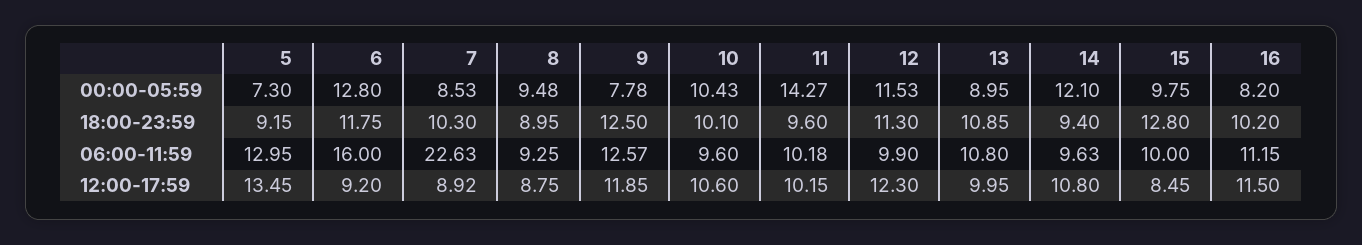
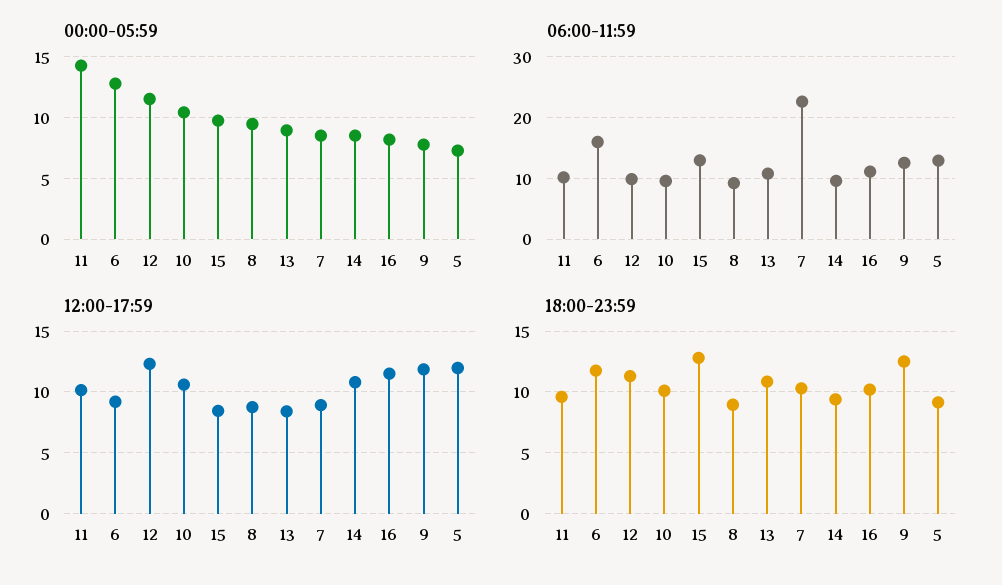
  {
    "00:00-05:59": {
      "5": 7.3,
      "6": 12.8,
      "7": 8.53,
      "8": 9.48,
      "9": 7.78,
      "10": 10.43,
      "11": 14.27,
      "12": 11.53,
      "13": 8.95,
-     "14": 12.1,
+     "14": 8.5,
      "15": 9.75,
      "16": 8.2
    },
    "18:00-23:59": {
      "5": 9.15,
      "6": 11.75,
      "7": 10.3,
      "8": 8.95,
      "9": 12.5,
      "10": 10.1,
      "11": 9.6,
      "12": 11.3,
      "13": 10.85,
      "14": 9.4,
      "15": 12.8,
      "16": 10.2
    },
    "06:00-11:59": {
      "5": 12.95,
      "6": 16,
      "7": 22.63,
      "8": 9.25,
      "9": 12.57,
      "10": 9.6,
      "11": 10.18,
      "12": 9.9,
      "13": 10.8,
      "14": 9.63,
-     "15": 10,
+     "15": 13,
      "16": 11.15
    },
    "12:00-17:59": {
-     "5": 13.45,
+     "5": 12,
      "6": 9.2,
      "7": 8.92,
      "8": 8.75,
      "9": 11.85,
      "10": 10.6,
      "11": 10.15,
      "12": 12.3,
-     "13": 9.95,
+     "13": 8.5,
      "14": 10.8,
      "15": 8.45,
      "16": 11.5
    }
  }

